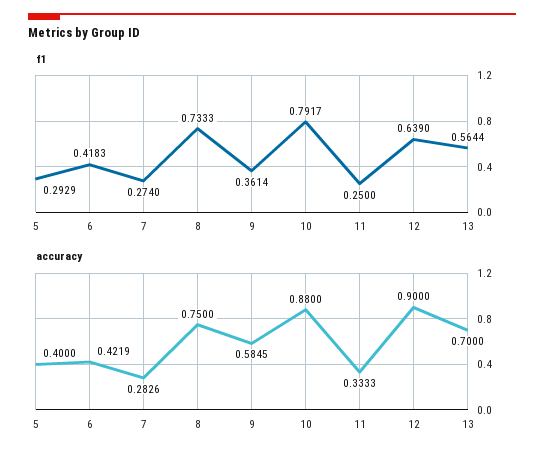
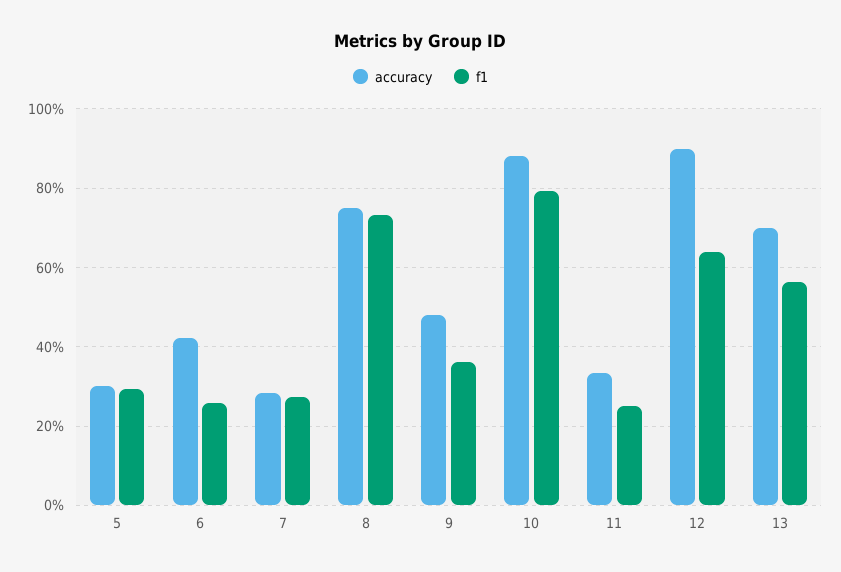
  {
    "f1": {
      "5": 0.2929,
-     "6": 0.4183,
+     "6": 0.26,
      "7": 0.274,
      "8": 0.7333,
      "9": 0.3614,
      "10": 0.7917,
      "11": 0.25,
      "12": 0.639,
      "13": 0.5644
    },
    "accuracy": {
-     "5": 0.4,
+     "5": 0.3,
      "6": 0.4219,
      "7": 0.2826,
      "8": 0.75,
-     "9": 0.5845,
+     "9": 0.48,
      "10": 0.88,
      "11": 0.3333,
      "12": 0.9,
      "13": 0.7
    }
  }

